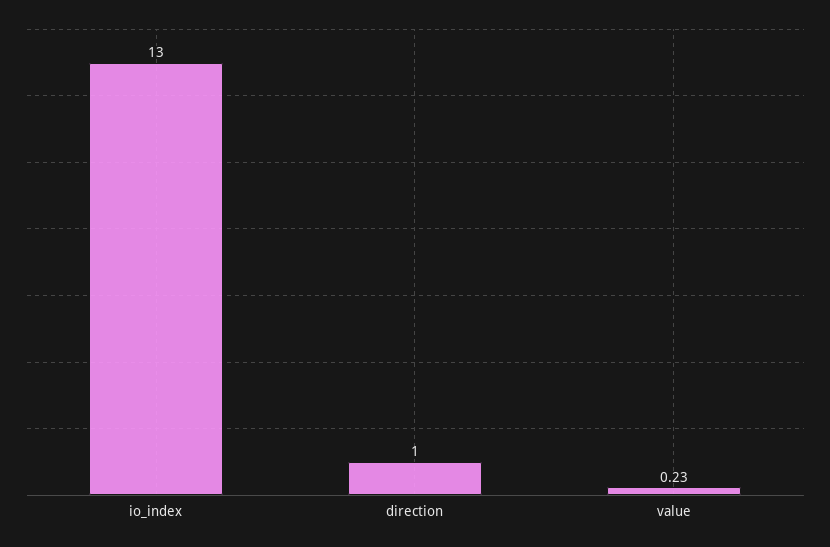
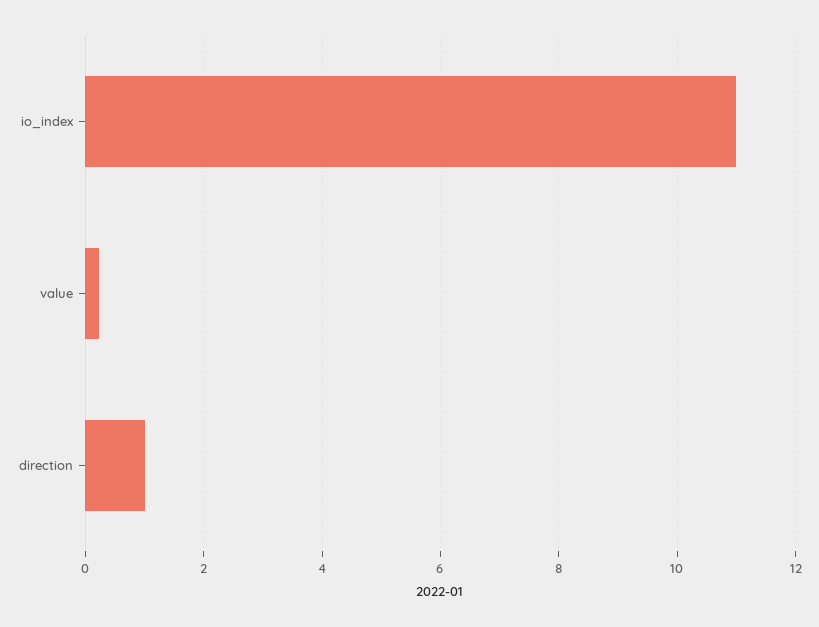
  {
-   "io_index": 13,
+   "io_index": 11,
    "direction": 1,
    "value": 0.23
  }

